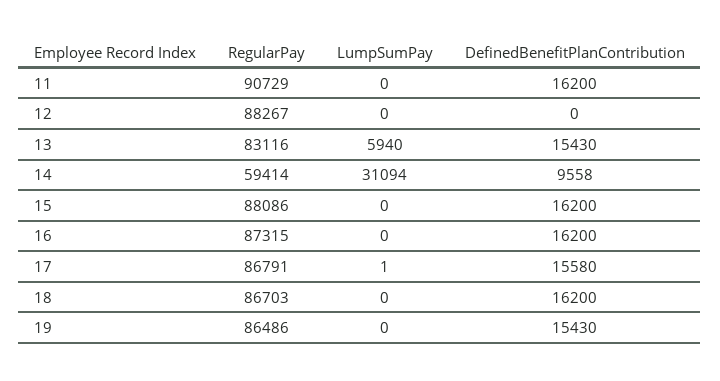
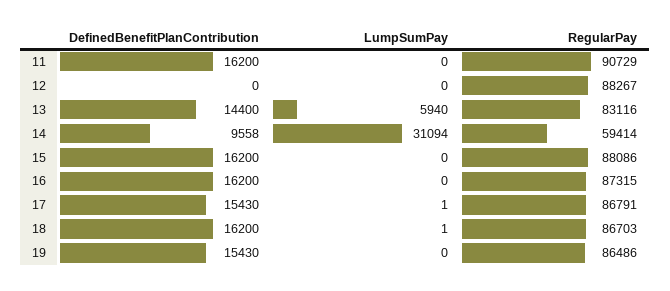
  {
    "RegularPay": {
      "11": 90729,
      "12": 88267,
      "13": 83116,
      "14": 59414,
      "15": 88086,
      "16": 87315,
      "17": 86791,
      "18": 86703,
      "19": 86486
    },
    "LumpSumPay": {
      "11": 0,
      "12": 0,
      "13": 5940,
      "14": 31094,
      "15": 0,
      "16": 0,
      "17": 1,
-     "18": 0,
+     "18": 1,
      "19": 0
    },
    "DefinedBenefitPlanContribution": {
      "11": 16200,
      "12": 0,
-     "13": 15430,
+     "13": 14400,
      "14": 9558,
      "15": 16200,
      "16": 16200,
-     "17": 15580,
+     "17": 15430,
      "18": 16200,
      "19": 15430
    }
  }

